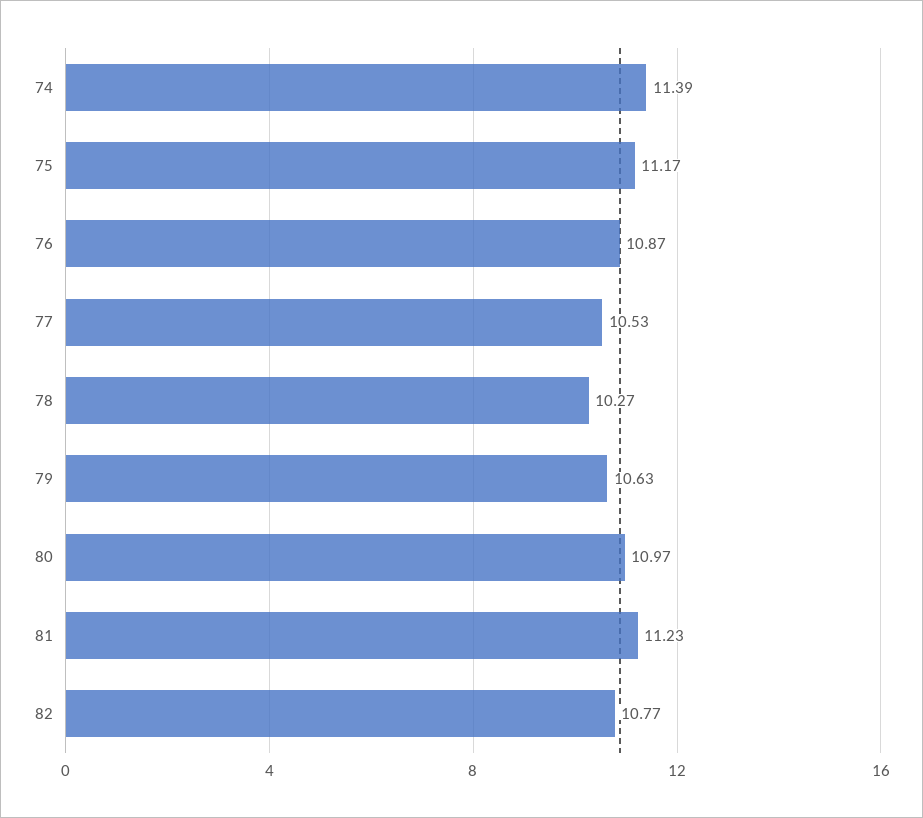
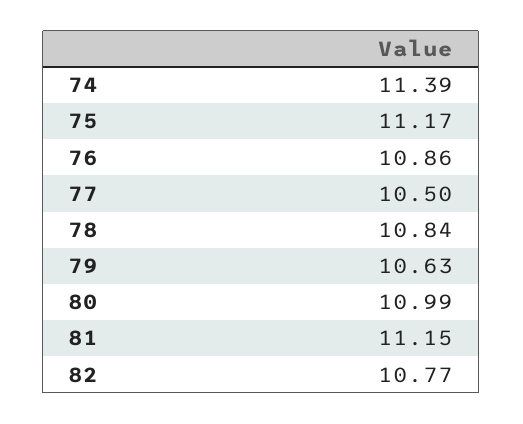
  {
    "74": 11.39,
    "75": 11.17,
-   "76": 10.87,
+   "76": 10.86,
-   "77": 10.53,
+   "77": 10.5,
-   "78": 10.27,
+   "78": 10.84,
    "79": 10.63,
-   "80": 10.97,
+   "80": 10.99,
-   "81": 11.23,
+   "81": 11.15,
    "82": 10.77
  }

